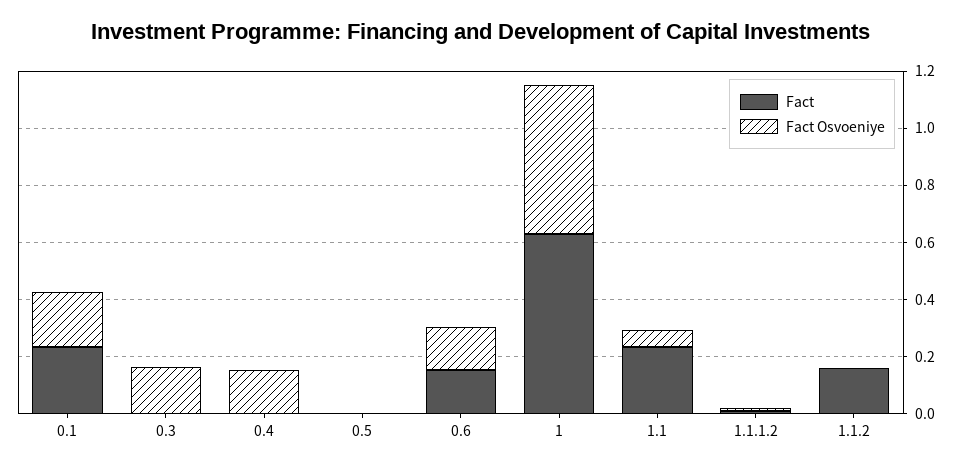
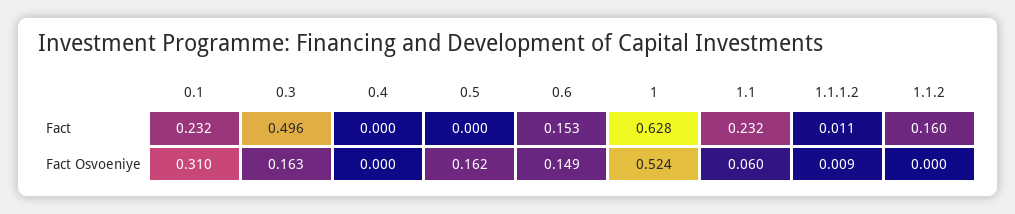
  {
    "Fact": {
      "0.1": 0.232,
-     "0.3": 0,
+     "0.3": 0.496,
      "0.4": 0,
      "0.5": 0,
      "0.6": 0.153,
      "1": 0.628,
      "1.1": 0.232,
      "1.1.1.2": 0.011,
      "1.1.2": 0.16
    },
    "Fact Osvoeniye": {
-     "0.1": 0.2,
+     "0.1": 0.31,
      "0.3": 0.163,
-     "0.4": 0.15,
+     "0.4": 0,
-     "0.5": 0,
+     "0.5": 0.162,
      "0.6": 0.149,
      "1": 0.524,
      "1.1": 0.06,
      "1.1.1.2": 0.009,
      "1.1.2": 0
    }
  }

